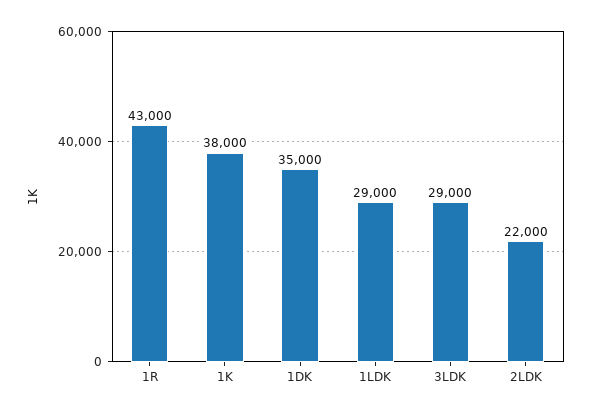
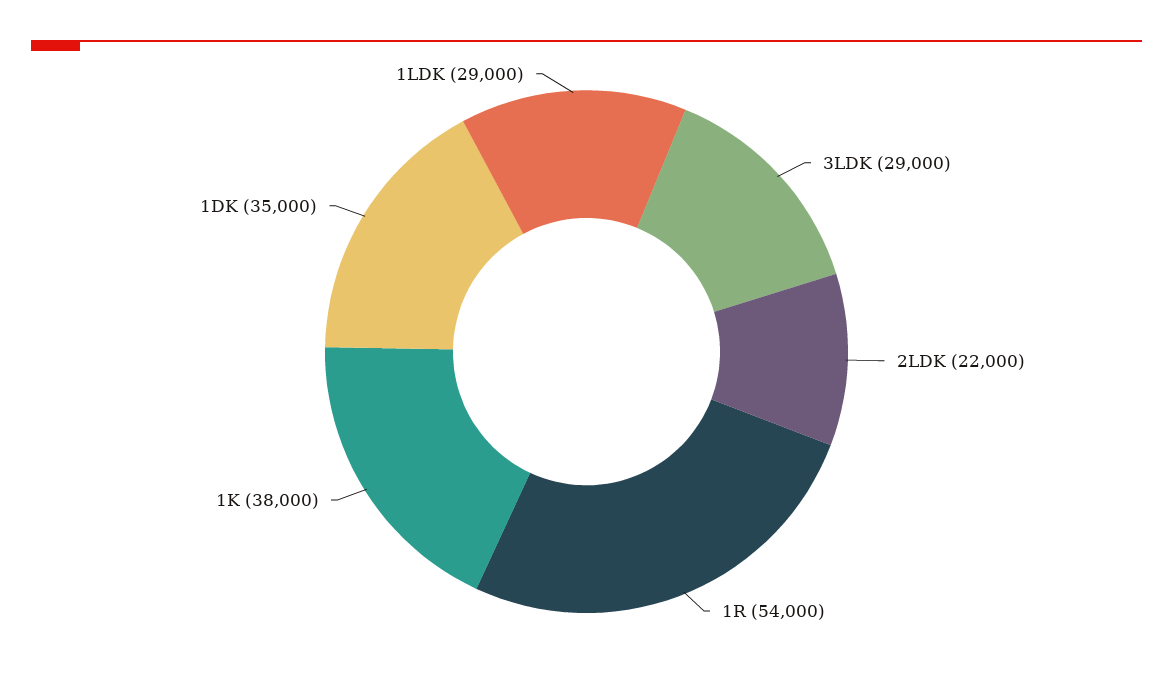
  {
-   "1R": 43000,
+   "1R": 54000,
    "1K": 38000,
    "1DK": 35000,
    "1LDK": 29000,
    "3LDK": 29000,
    "2LDK": 22000
  }

